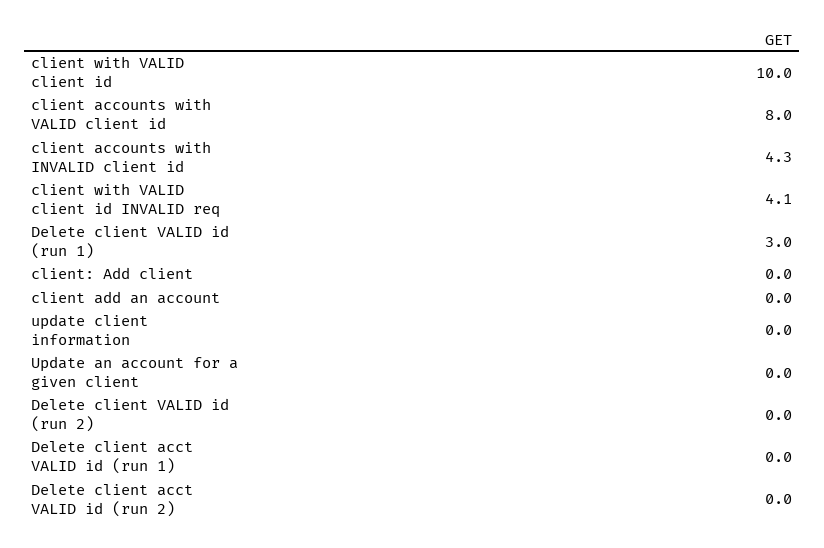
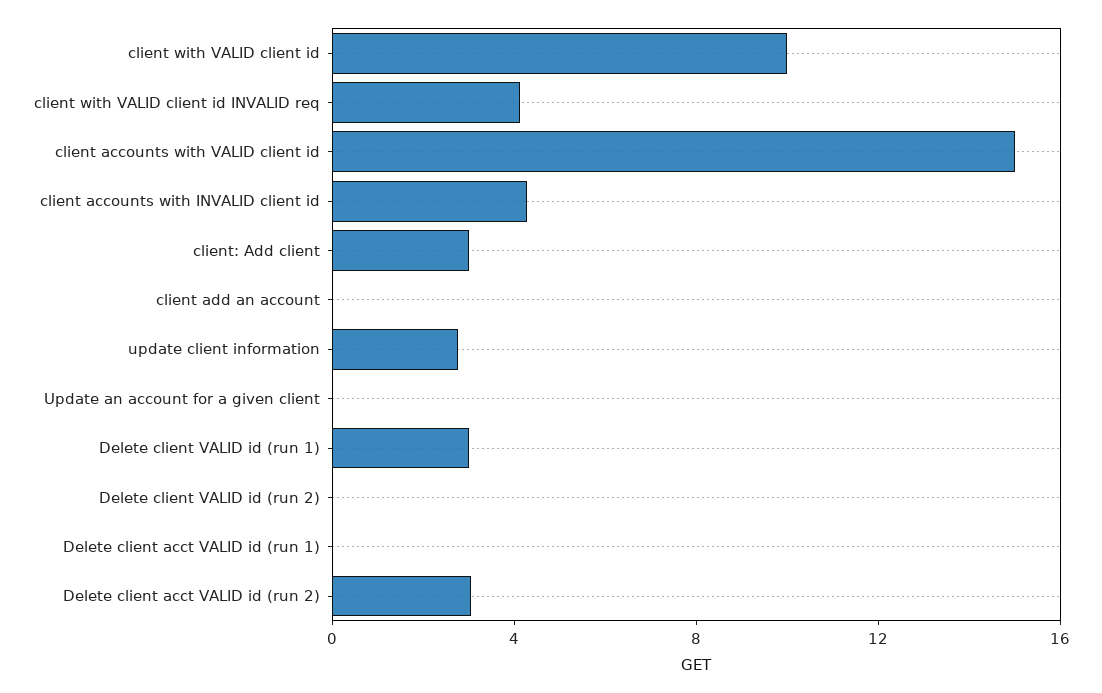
  {
    "client with VALID client id": 10,
-   "client accounts with VALID client id": 8,
+   "client accounts with VALID client id": 15,
    "client accounts with INVALID client id": 4.3,
    "client with VALID client id INVALID req": 4.1,
    "Delete client VALID id (run 1)": 3,
-   "client: Add client": 0,
+   "client: Add client": 3,
    "client add an account": 0,
-   "update client information": 0,
+   "update client information": 3,
    "Update an account for a given client": 0,
    "Delete client VALID id (run 2)": 0,
    "Delete client acct VALID id (run 1)": 0,
-   "Delete client acct VALID id (run 2)": 0
+   "Delete client acct VALID id (run 2)": 3
  }

